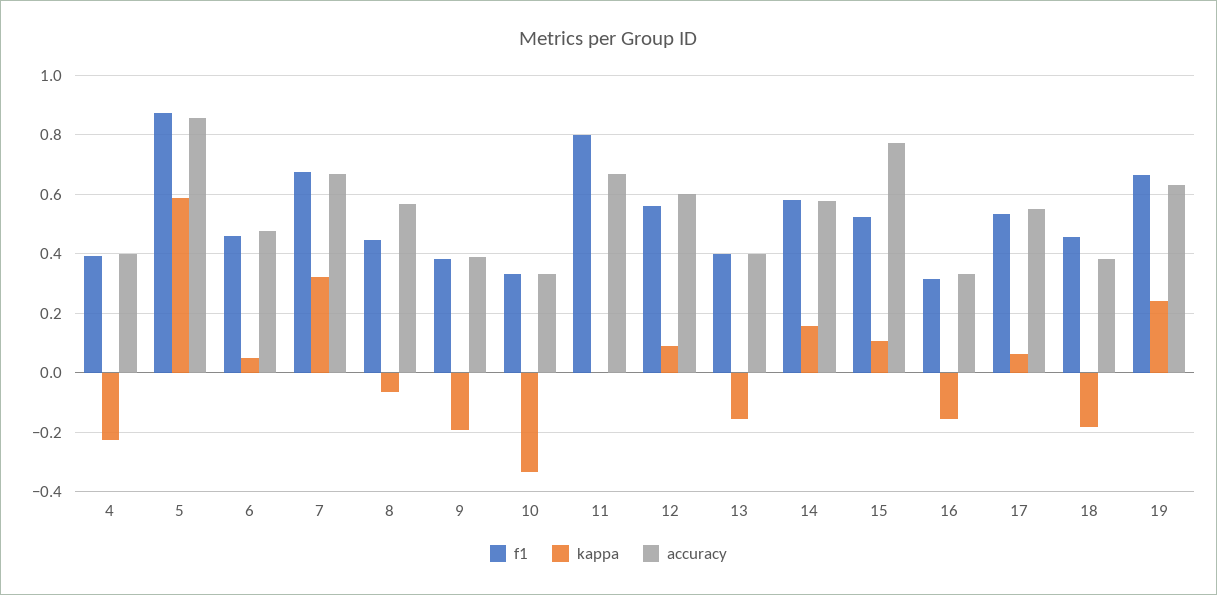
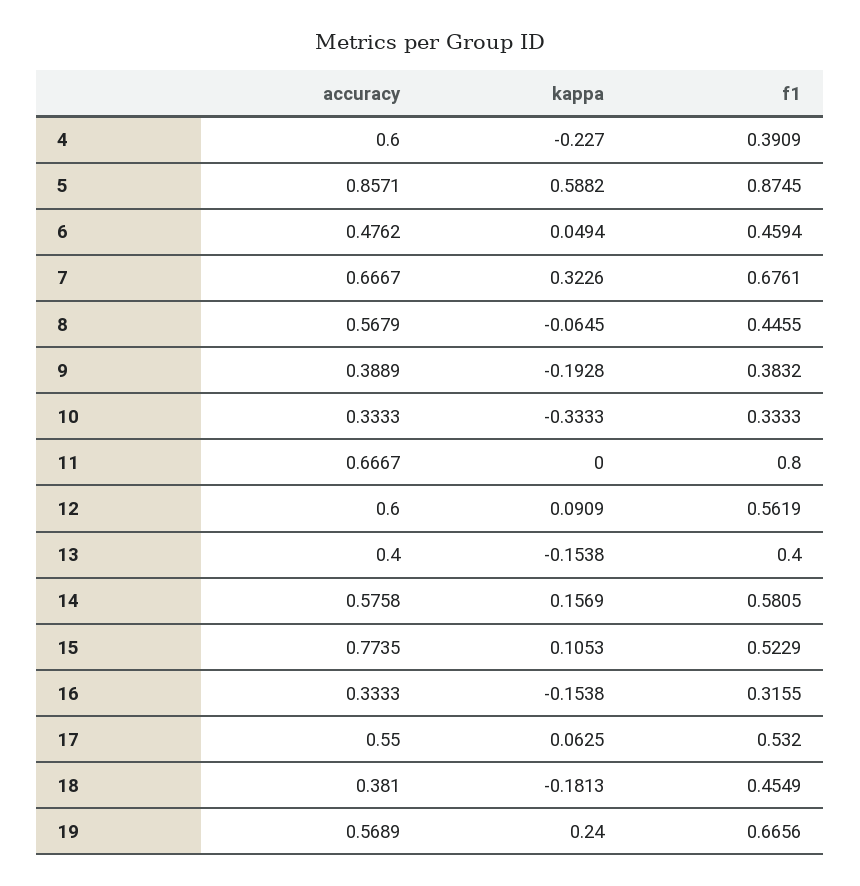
  {
    "f1": {
      "4": 0.3909,
      "5": 0.8745,
      "6": 0.4594,
      "7": 0.6761,
      "8": 0.4455,
      "9": 0.3832,
      "10": 0.3333,
      "11": 0.8,
      "12": 0.5619,
      "13": 0.4,
      "14": 0.5805,
      "15": 0.5229,
      "16": 0.3155,
      "17": 0.532,
      "18": 0.4549,
      "19": 0.6656
    },
    "kappa": {
      "4": -0.227,
      "5": 0.5882,
      "6": 0.0494,
      "7": 0.3226,
      "8": -0.0645,
      "9": -0.1928,
      "10": -0.3333,
      "11": 0,
      "12": 0.0909,
      "13": -0.1538,
      "14": 0.1569,
      "15": 0.1053,
      "16": -0.1538,
      "17": 0.0625,
      "18": -0.1813,
      "19": 0.24
    },
    "accuracy": {
-     "4": 0.4,
+     "4": 0.6,
      "5": 0.8571,
      "6": 0.4762,
      "7": 0.6667,
      "8": 0.5679,
      "9": 0.3889,
      "10": 0.3333,
      "11": 0.6667,
      "12": 0.6,
      "13": 0.4,
      "14": 0.5758,
      "15": 0.7735,
      "16": 0.3333,
      "17": 0.55,
      "18": 0.381,
-     "19": 0.625
+     "19": 0.5689
    }
  }

